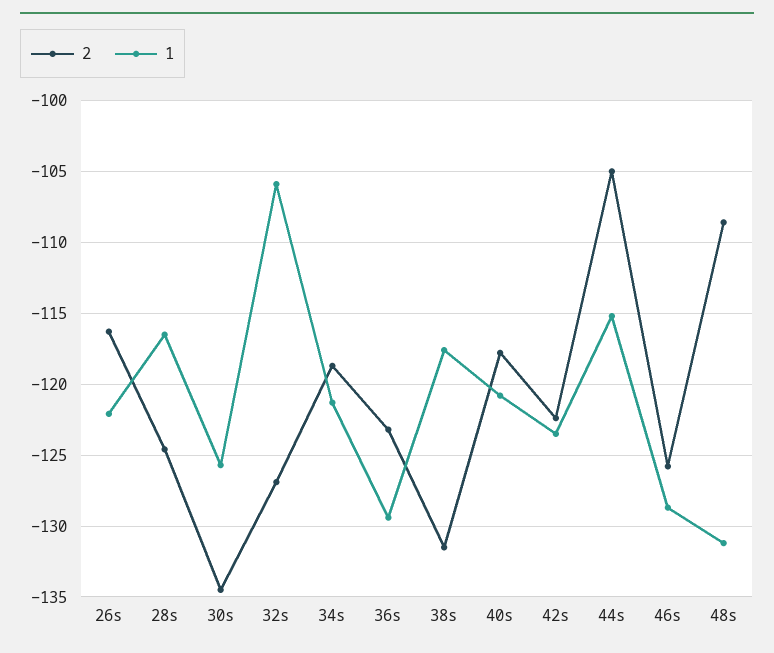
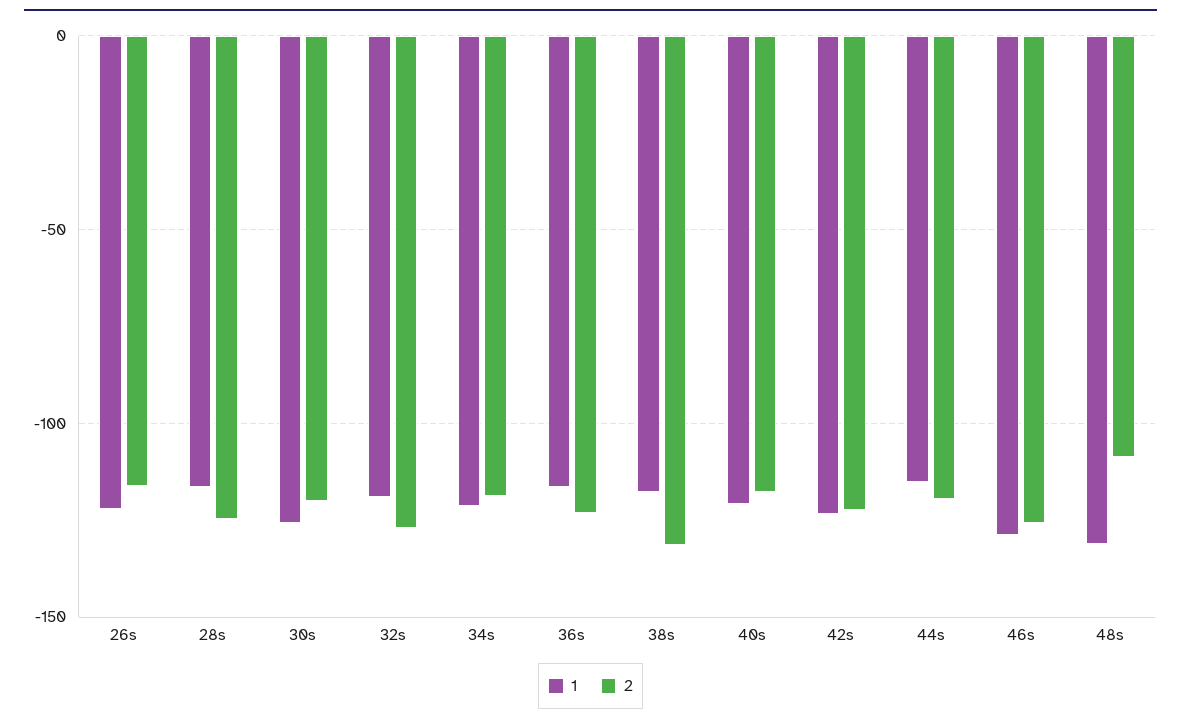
  {
    "2": {
      "26s": -116.5,
      "28s": -124.5,
-     "30s": -134.5,
+     "30s": -120,
      "32s": -127,
      "34s": -118.5,
      "36s": -123,
      "38s": -131.5,
      "40s": -118,
      "42s": -122.5,
-     "44s": -105,
+     "44s": -120,
      "46s": -126,
      "48s": -108.5
    },
    "1": {
      "26s": -122,
      "28s": -116.5,
      "30s": -125.5,
-     "32s": -106,
+     "32s": -120,
      "34s": -121.5,
-     "36s": -129.5,
+     "36s": -115,
      "38s": -117.5,
      "40s": -121,
      "42s": -123.5,
      "44s": -115,
      "46s": -128.5,
      "48s": -131
    }
  }

